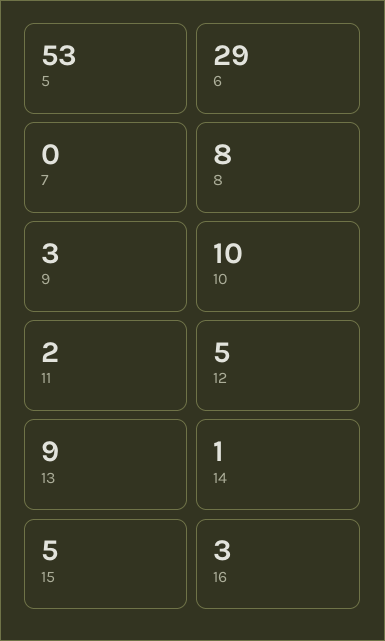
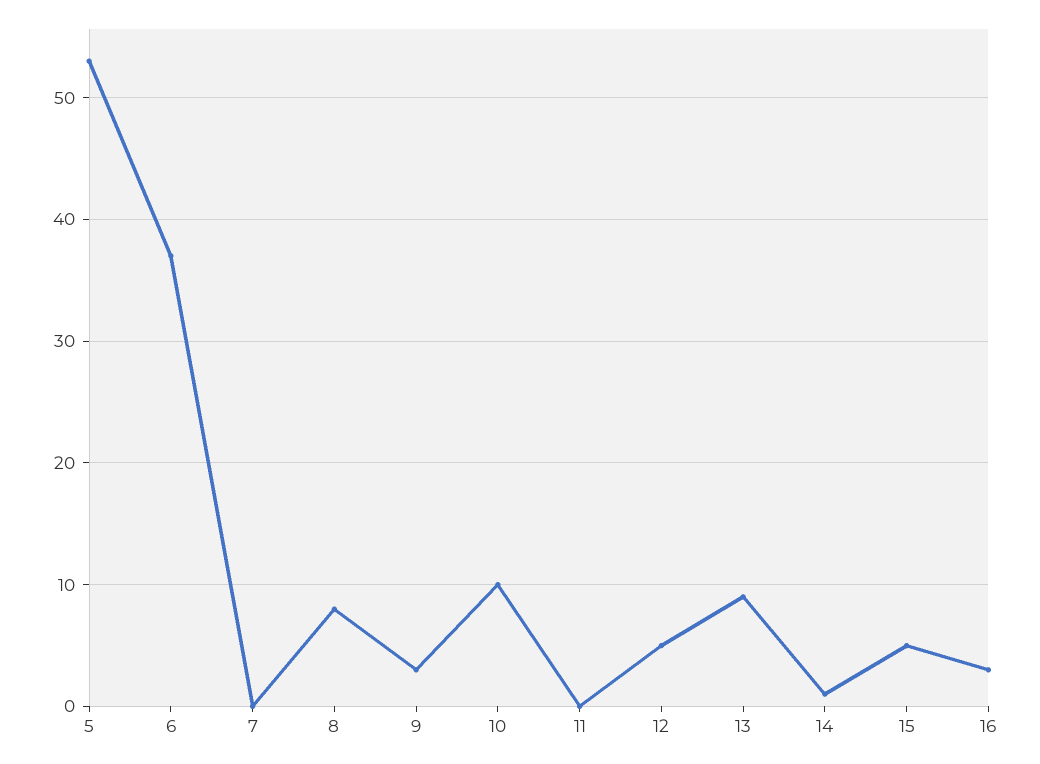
  {
    "5": 53,
-   "6": 29,
+   "6": 37,
    "7": 0,
    "8": 8,
    "9": 3,
    "10": 10,
-   "11": 2,
+   "11": 0,
    "12": 5,
    "13": 9,
    "14": 1,
    "15": 5,
    "16": 3
  }

